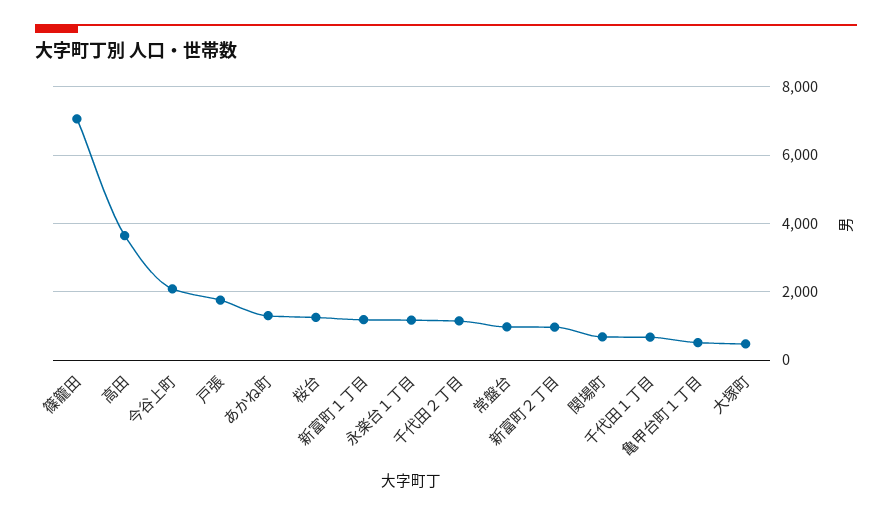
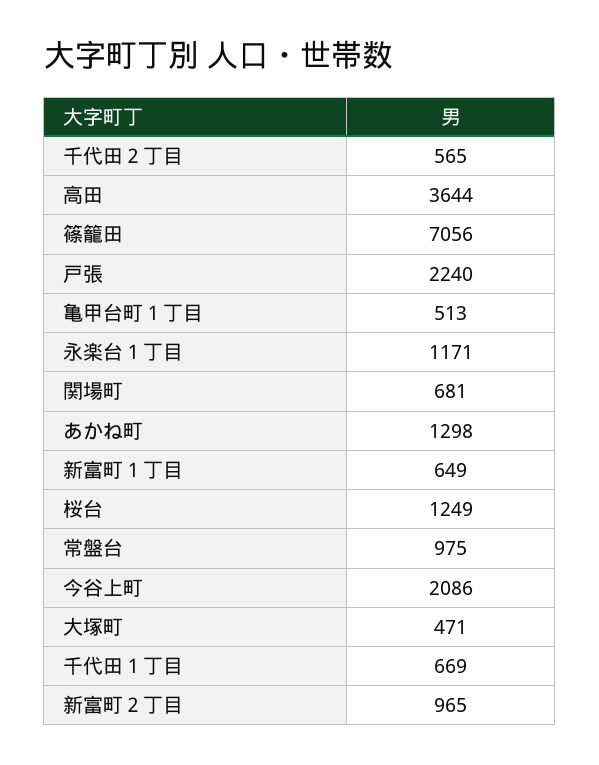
  {
    "篠籠田": 7056,
    "高田": 3644,
    "今谷上町": 2086,
-   "戸張": 1800,
+   "戸張": 2240,
    "あかね町": 1298,
    "桜台": 1249,
-   "新富町１丁目": 1200,
+   "新富町１丁目": 649,
    "永楽台１丁目": 1171,
-   "千代田２丁目": 1200,
+   "千代田２丁目": 565,
    "常盤台": 975,
    "新富町２丁目": 965,
    "関場町": 681,
    "千代田１丁目": 669,
    "亀甲台町１丁目": 513,
    "大塚町": 471
  }

